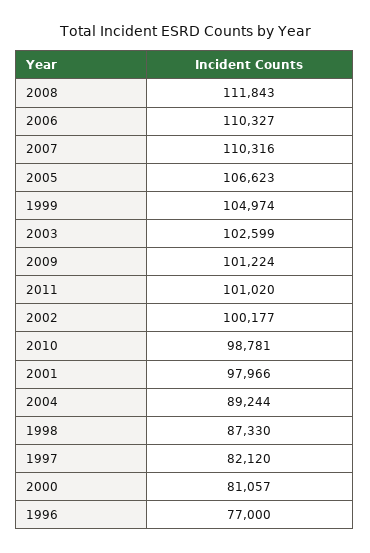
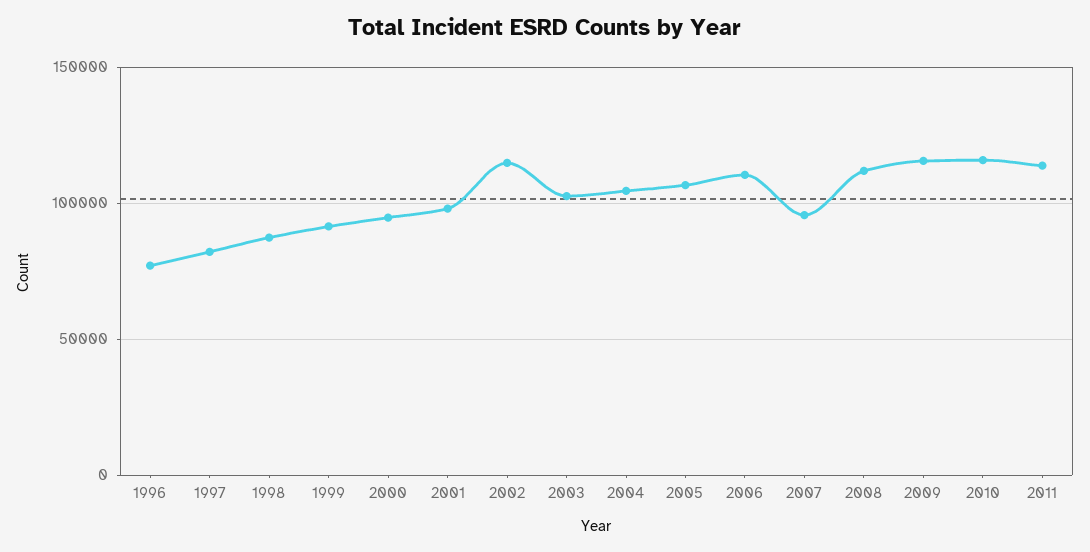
  {
    "2008": 111843,
    "2006": 110327,
-   "2007": 110316,
+   "2007": 95000,
    "2005": 106623,
-   "1999": 104974,
+   "1999": 90000,
    "2003": 102599,
-   "2009": 101224,
+   "2009": 115000,
-   "2011": 101020,
+   "2011": 115000,
-   "2002": 100177,
+   "2002": 115000,
-   "2010": 98781,
+   "2010": 115000,
    "2001": 97966,
-   "2004": 89244,
+   "2004": 105000,
    "1998": 87330,
    "1997": 82120,
-   "2000": 81057,
+   "2000": 95000,
    "1996": 77000
  }

